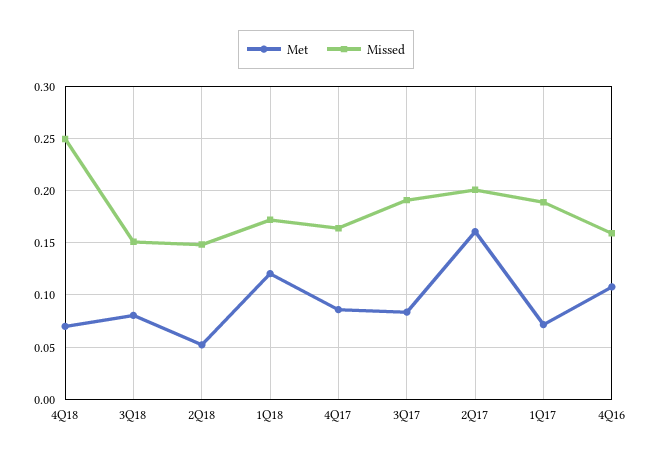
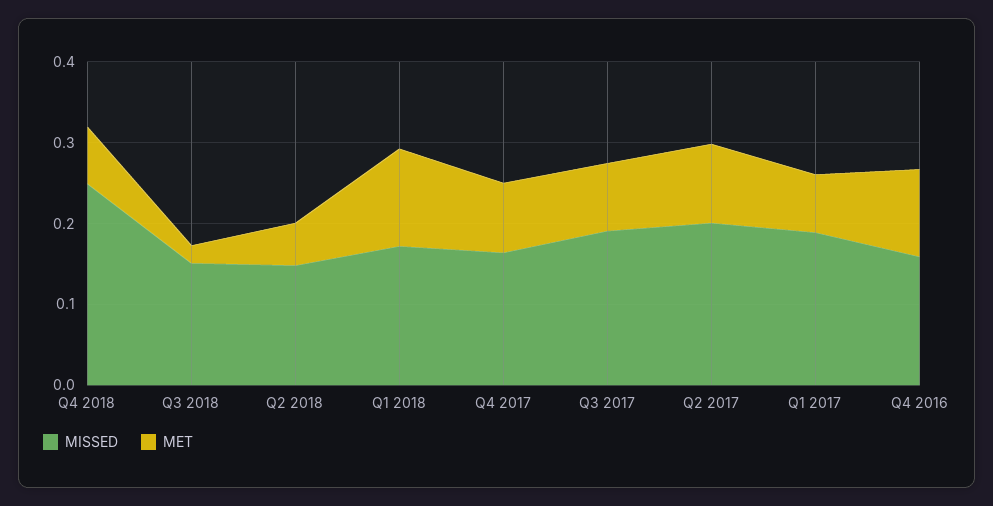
  {
    "Met": {
      "4Q18": 0.07,
-     "3Q18": 0.08,
+     "3Q18": 0.02,
      "2Q18": 0.05,
      "1Q18": 0.12,
      "4Q17": 0.09,
      "3Q17": 0.08,
-     "2Q17": 0.16,
+     "2Q17": 0.1,
      "1Q17": 0.07,
      "4Q16": 0.11
    },
    "Missed": {
      "4Q18": 0.25,
      "3Q18": 0.15,
      "2Q18": 0.15,
      "1Q18": 0.17,
      "4Q17": 0.16,
      "3Q17": 0.19,
      "2Q17": 0.2,
      "1Q17": 0.19,
      "4Q16": 0.16
    }
  }

